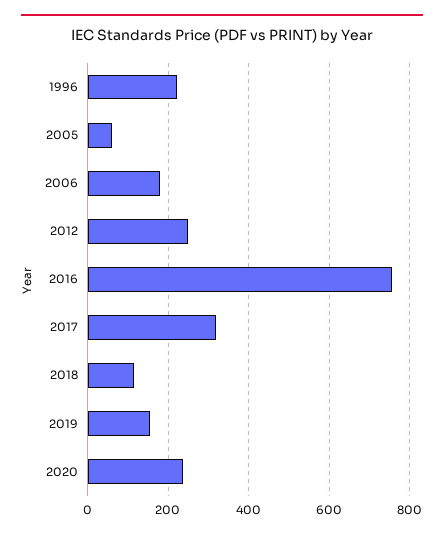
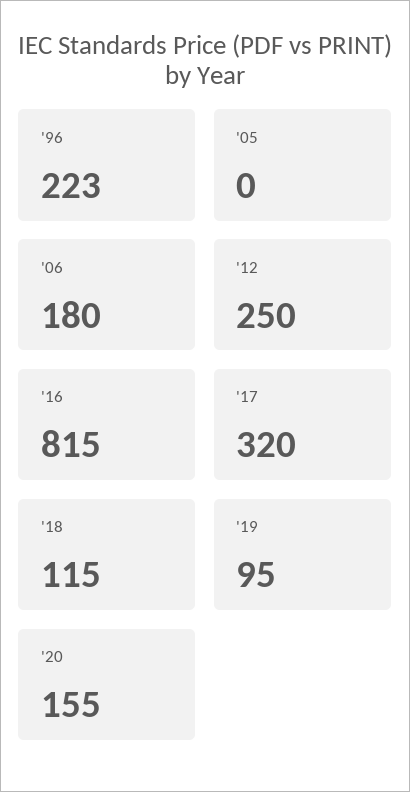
  {
    "1996": 223,
-   "2005": 60,
+   "2005": 0,
    "2006": 180,
    "2012": 250,
-   "2016": 760,
+   "2016": 815,
    "2017": 320,
    "2018": 115,
-   "2019": 160,
+   "2019": 95,
-   "2020": 240
+   "2020": 155
  }

